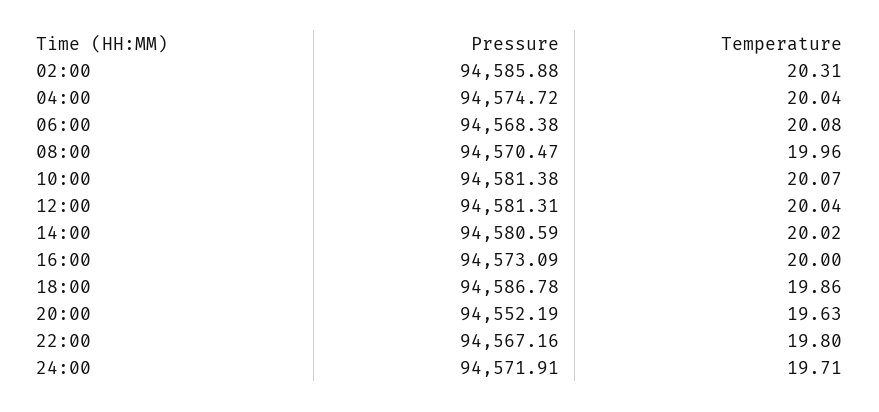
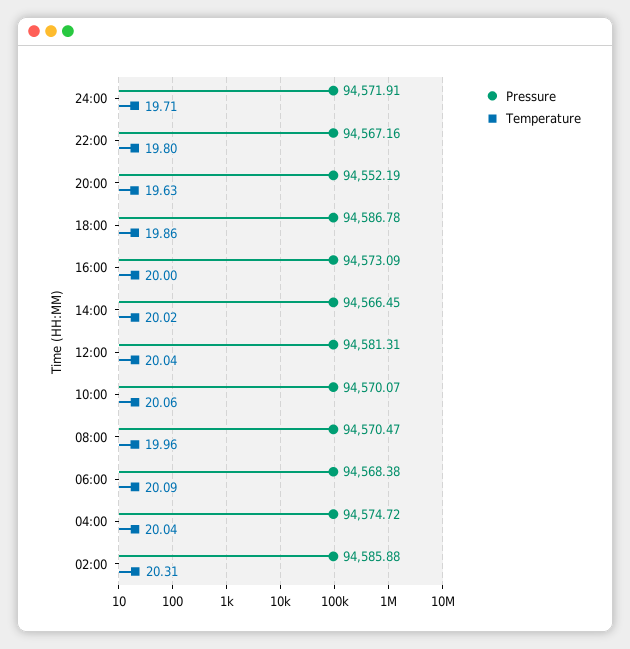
  {
    "Pressure": {
      "02:00": 94585.88,
      "04:00": 94574.72,
      "06:00": 94568.38,
      "08:00": 94570.47,
-     "10:00": 94581.38,
+     "10:00": 94570.07,
      "12:00": 94581.31,
-     "14:00": 94580.59,
+     "14:00": 94566.45,
      "16:00": 94573.09,
      "18:00": 94586.78,
      "20:00": 94552.19,
      "22:00": 94567.16,
      "24:00": 94571.91
    },
    "Temperature": {
      "02:00": 20.31,
      "04:00": 20.04,
-     "06:00": 20.08,
+     "06:00": 20.09,
      "08:00": 19.96,
-     "10:00": 20.07,
+     "10:00": 20.06,
      "12:00": 20.04,
      "14:00": 20.02,
      "16:00": 20,
      "18:00": 19.86,
      "20:00": 19.63,
      "22:00": 19.8,
      "24:00": 19.71
    }
  }

